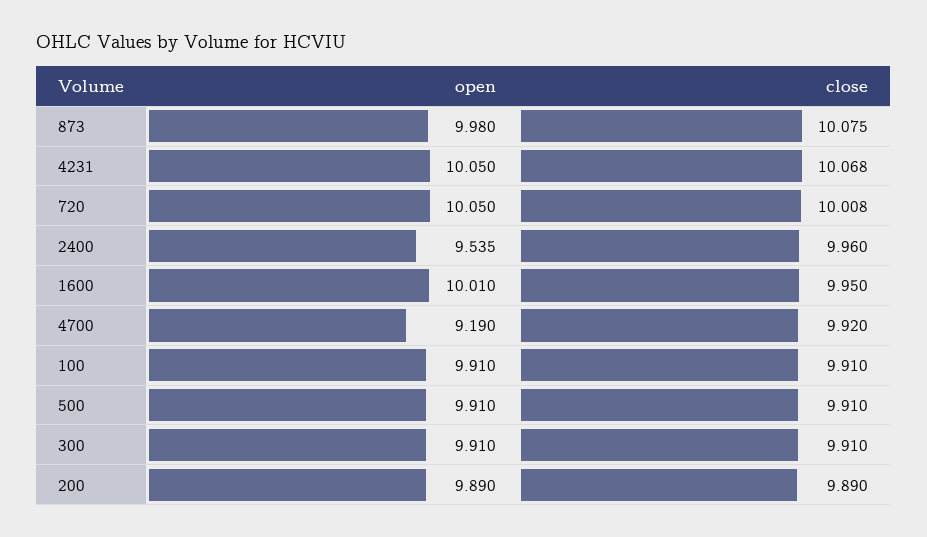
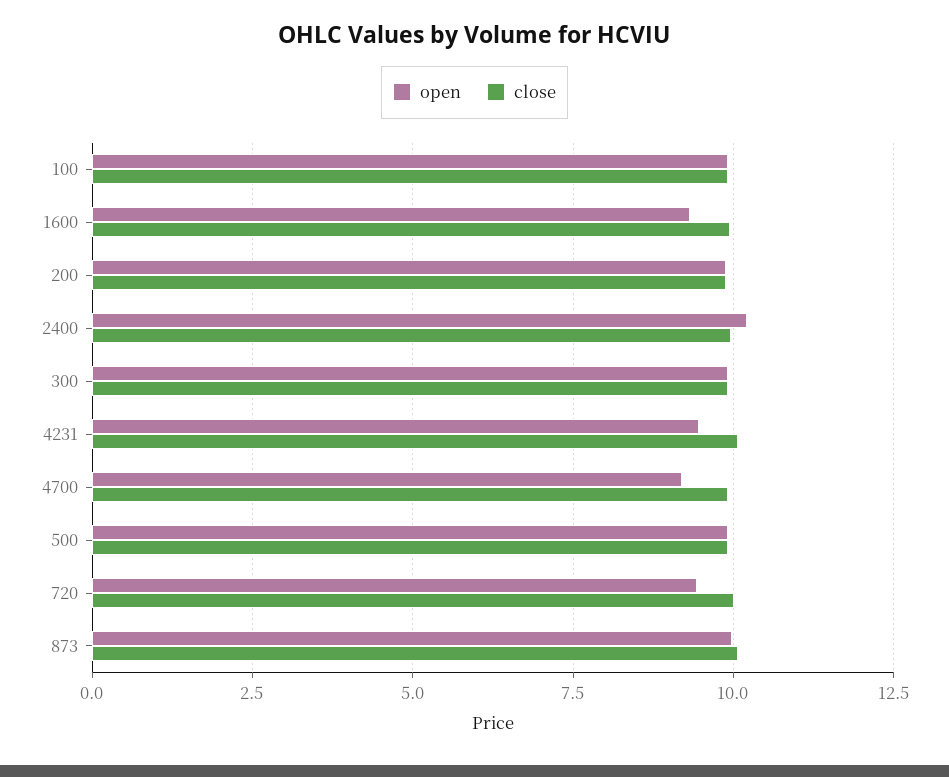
  {
    "open": {
      "873": 9.98,
-     "4231": 10.05,
+     "4231": 9.5,
-     "720": 10.05,
+     "720": 9.5,
-     "2400": 9.535,
+     "2400": 10.25,
-     "1600": 10.01,
+     "1600": 9.25,
      "4700": 9.19,
      "100": 9.91,
      "500": 9.91,
      "300": 9.91,
      "200": 9.89
    },
    "close": {
      "873": 10.075,
      "4231": 10.068,
      "720": 10.008,
      "2400": 9.96,
      "1600": 9.95,
      "4700": 9.92,
      "100": 9.91,
      "500": 9.91,
      "300": 9.91,
      "200": 9.89
    }
  }

